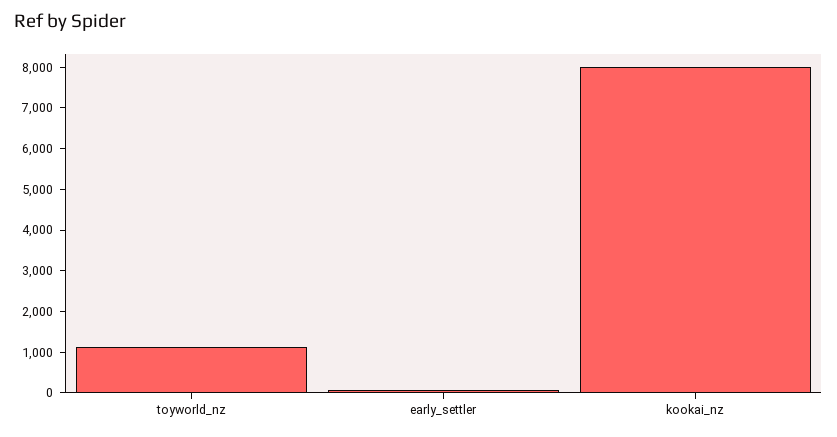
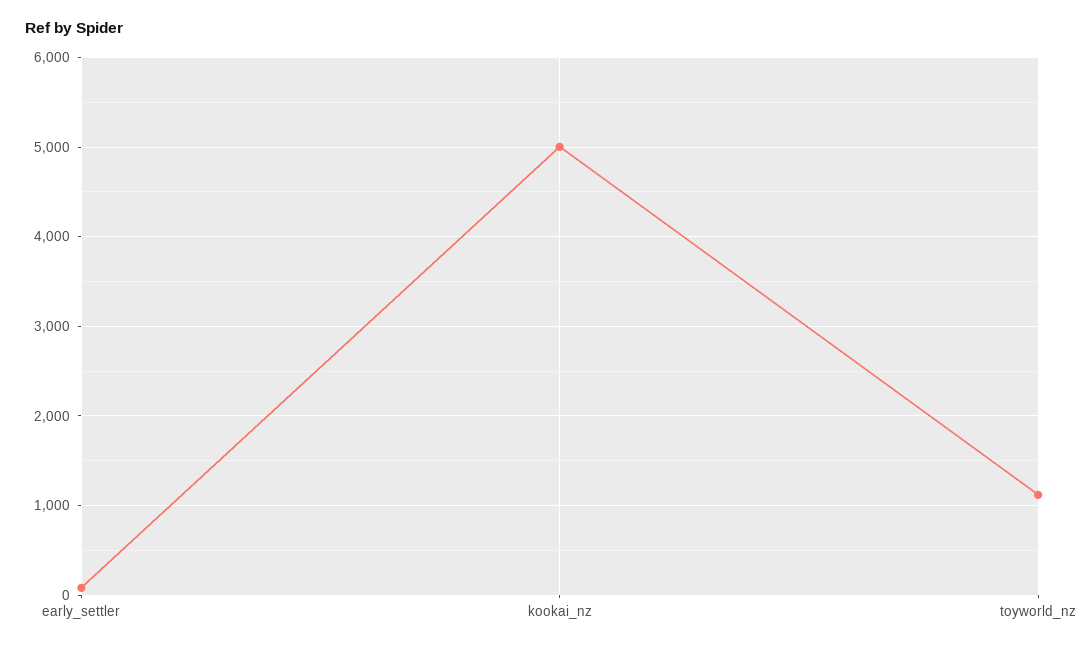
  {
    "toyworld_nz": 1100,
    "early_settler": 100,
-   "kookai_nz": 8000
+   "kookai_nz": 5000
  }

